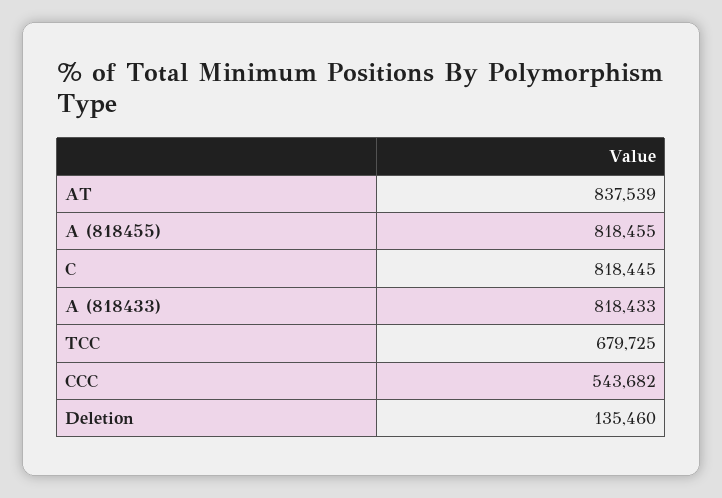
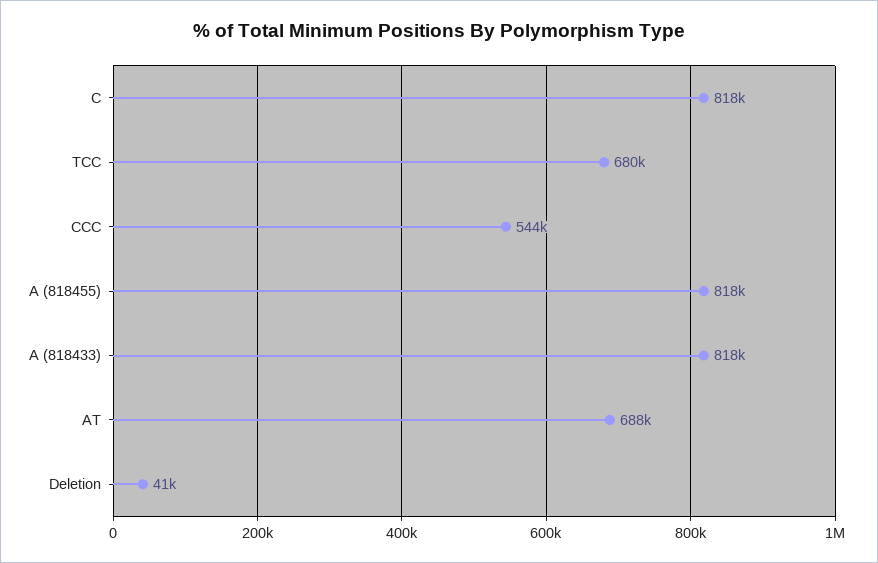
  {
-   "AT": 837539,
+   "AT": 688000,
    "A (818455)": 818455,
    "C": 818445,
    "A (818433)": 818433,
    "TCC": 679725,
    "CCC": 543682,
-   "Deletion": 135460
+   "Deletion": 41000
  }

